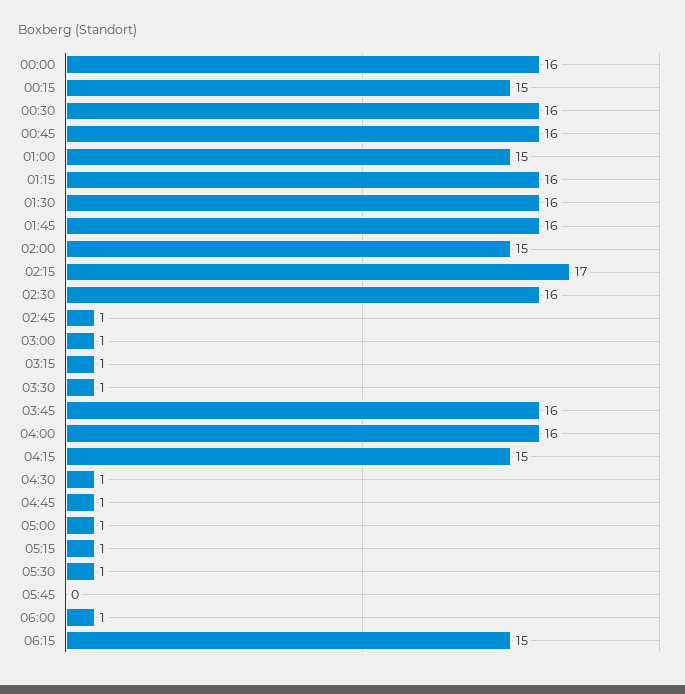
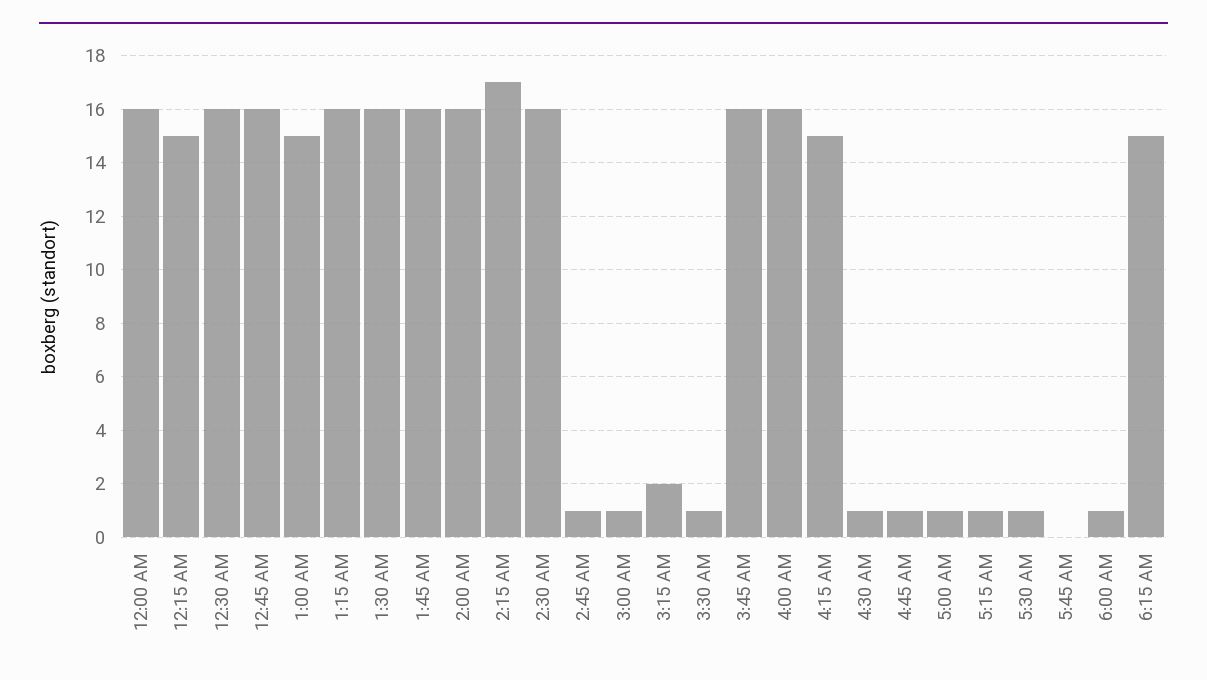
  {
    "00:00": 16,
    "00:15": 15,
    "00:30": 16,
    "00:45": 16,
    "01:00": 15,
    "01:15": 16,
    "01:30": 16,
    "01:45": 16,
-   "02:00": 15,
+   "02:00": 16,
    "02:15": 17,
    "02:30": 16,
    "02:45": 1,
    "03:00": 1,
-   "03:15": 1,
+   "03:15": 2,
    "03:30": 1,
    "03:45": 16,
    "04:00": 16,
    "04:15": 15,
    "04:30": 1,
    "04:45": 1,
    "05:00": 1,
    "05:15": 1,
    "05:30": 1,
    "05:45": 0,
    "06:00": 1,
    "06:15": 15
  }

